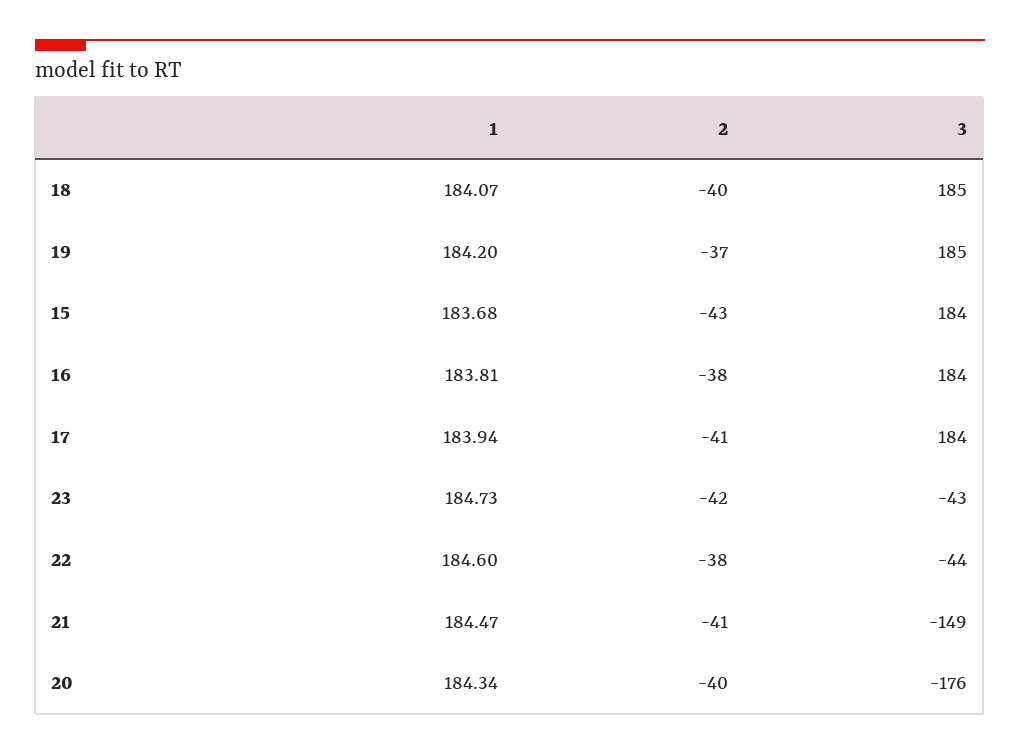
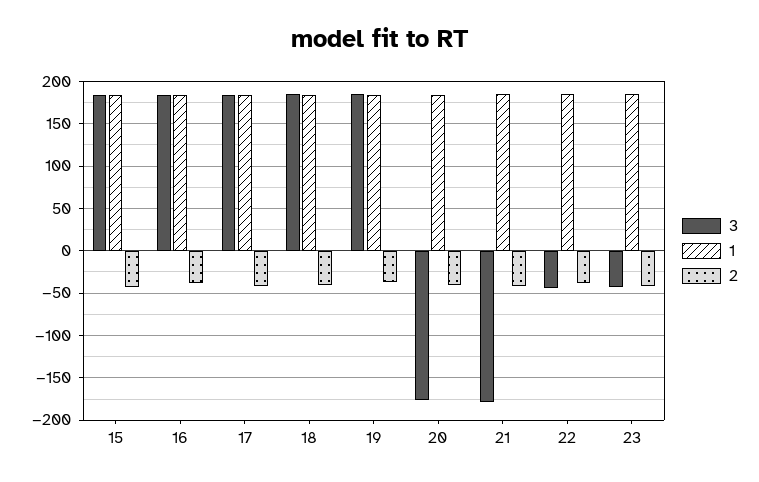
  {
    "1": {
      "18": 184.07,
      "19": 184.2,
      "15": 183.68,
      "16": 183.81,
      "17": 183.94,
      "23": 184.73,
      "22": 184.6,
      "21": 184.47,
      "20": 184.34
    },
    "2": {
      "18": -40,
      "19": -37,
      "15": -43,
      "16": -38,
      "17": -41,
      "23": -42,
      "22": -38,
      "21": -41,
      "20": -40
    },
    "3": {
      "18": 185,
      "19": 185,
      "15": 184,
      "16": 184,
      "17": 184,
      "23": -43,
      "22": -44,
-     "21": -149,
+     "21": -180,
      "20": -176
    }
  }

